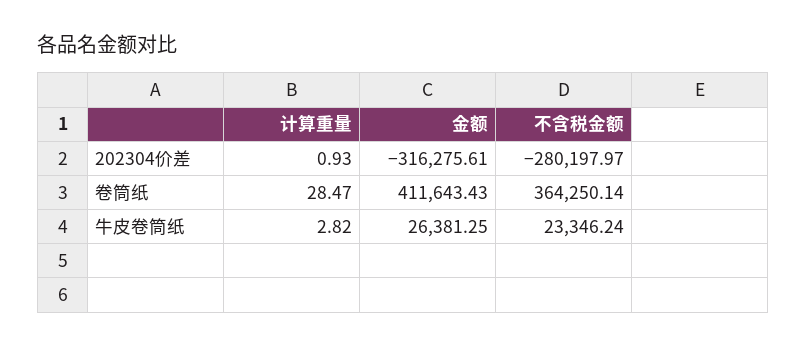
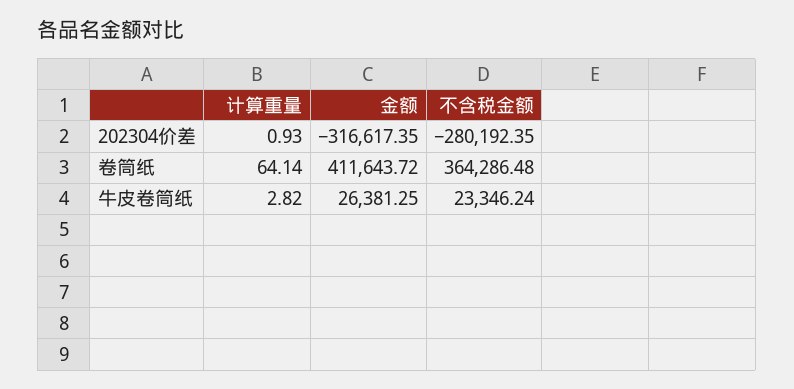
  {
    "计算重量": {
      "202304价差": 0.93,
-     "卷筒纸": 28.47,
+     "卷筒纸": 64.14,
      "牛皮卷筒纸": 2.82
    },
    "金额": {
-     "202304价差": -316275.61,
+     "202304价差": -316617.35,
-     "卷筒纸": 411643.43,
+     "卷筒纸": 411643.72,
      "牛皮卷筒纸": 26381.25
    },
    "不含税金额": {
-     "202304价差": -280197.97,
+     "202304价差": -280192.35,
-     "卷筒纸": 364250.14,
+     "卷筒纸": 364286.48,
      "牛皮卷筒纸": 23346.24
    }
  }

